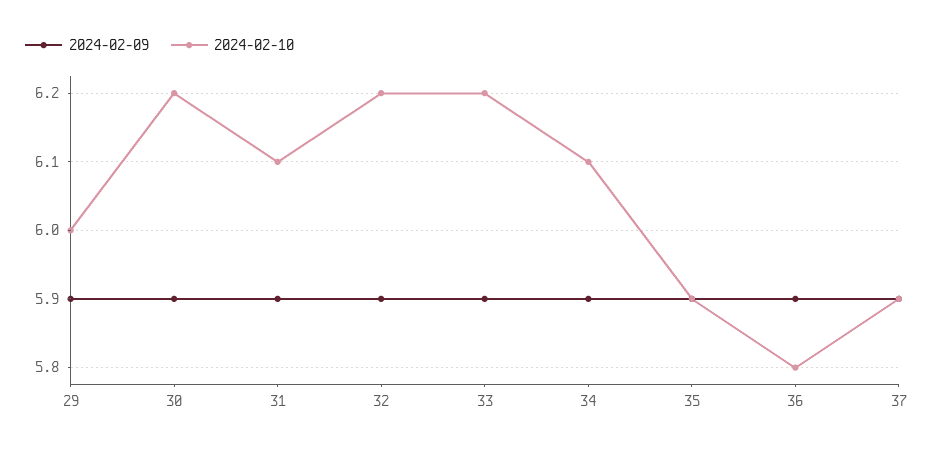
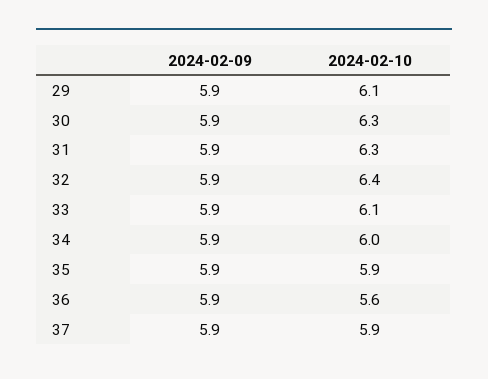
  {
    "2024-02-09": {
      "29": 5.9,
      "30": 5.9,
      "31": 5.9,
      "32": 5.9,
      "33": 5.9,
      "34": 5.9,
      "35": 5.9,
      "36": 5.9,
      "37": 5.9
    },
    "2024-02-10": {
-     "29": 6,
+     "29": 6.1,
-     "30": 6.2,
+     "30": 6.3,
-     "31": 6.1,
+     "31": 6.3,
-     "32": 6.2,
+     "32": 6.4,
-     "33": 6.2,
+     "33": 6.1,
-     "34": 6.1,
+     "34": 6,
      "35": 5.9,
-     "36": 5.8,
+     "36": 5.6,
      "37": 5.9
    }
  }

